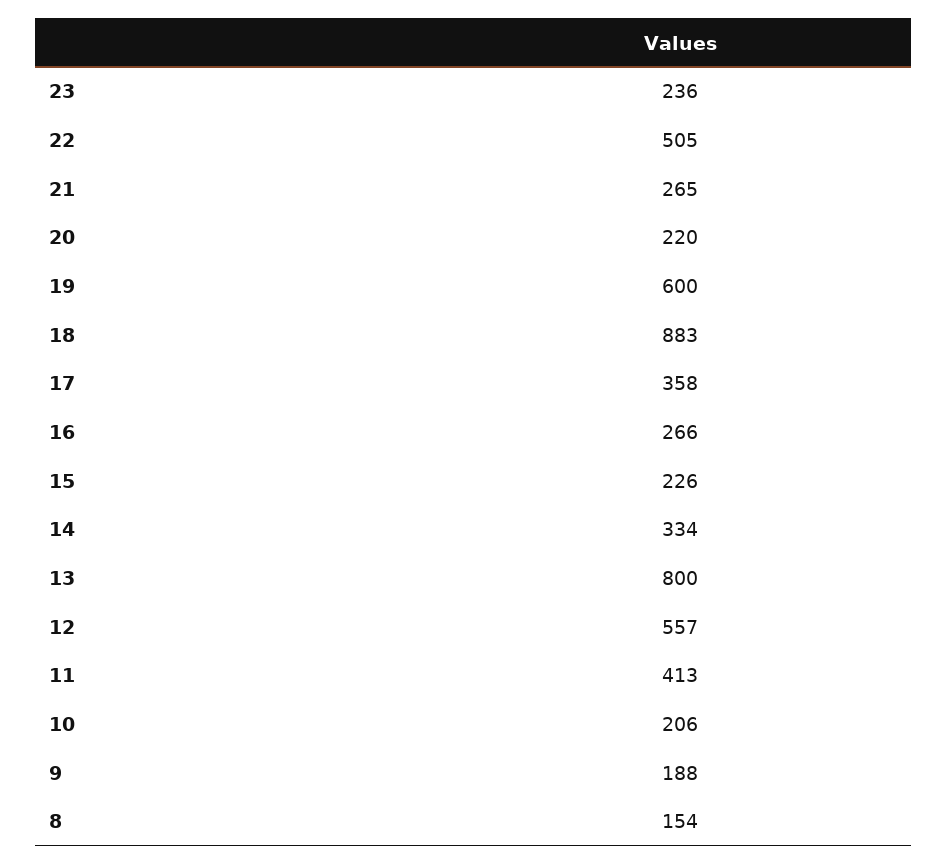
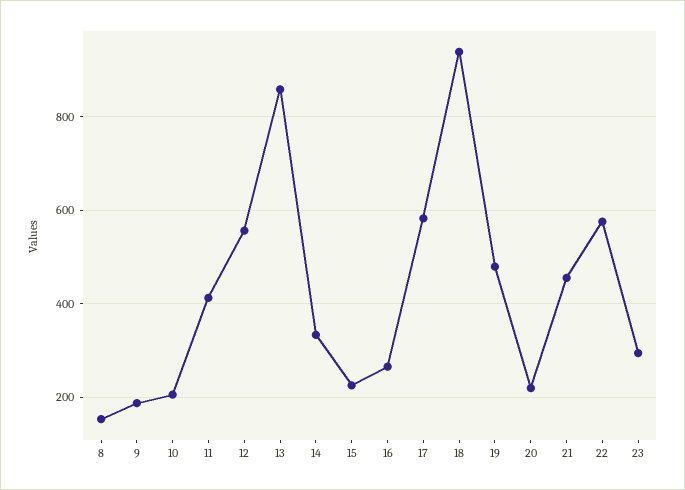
  {
-   "23": 236,
+   "23": 300,
-   "22": 505,
+   "22": 580,
-   "21": 265,
+   "21": 460,
    "20": 220,
-   "19": 600,
+   "19": 480,
-   "18": 883,
+   "18": 940,
-   "17": 358,
+   "17": 580,
    "16": 266,
    "15": 226,
    "14": 334,
-   "13": 800,
+   "13": 860,
    "12": 557,
    "11": 413,
    "10": 206,
    "9": 188,
    "8": 154
  }

